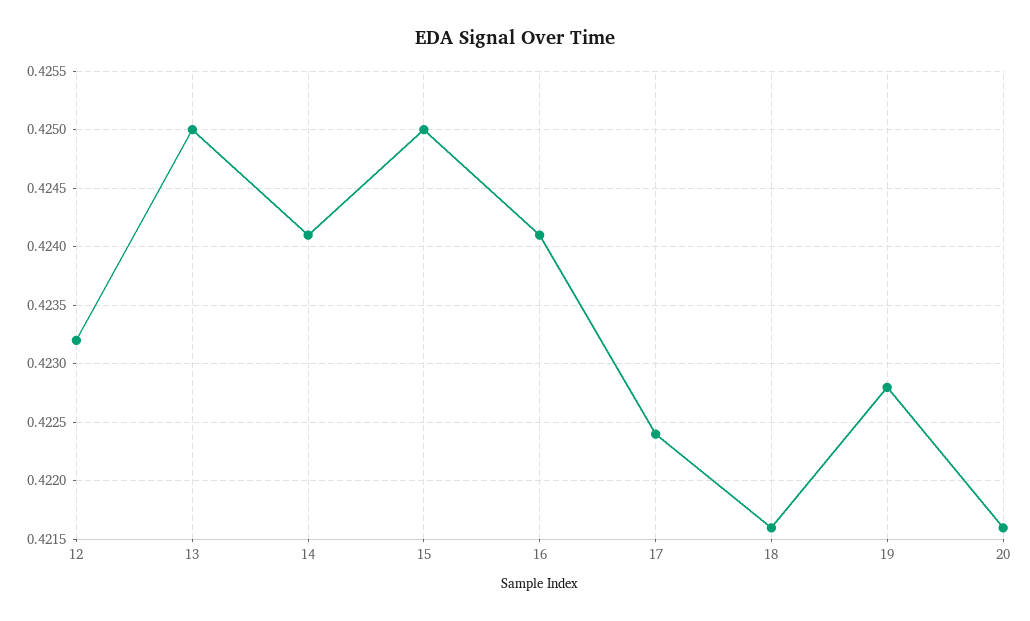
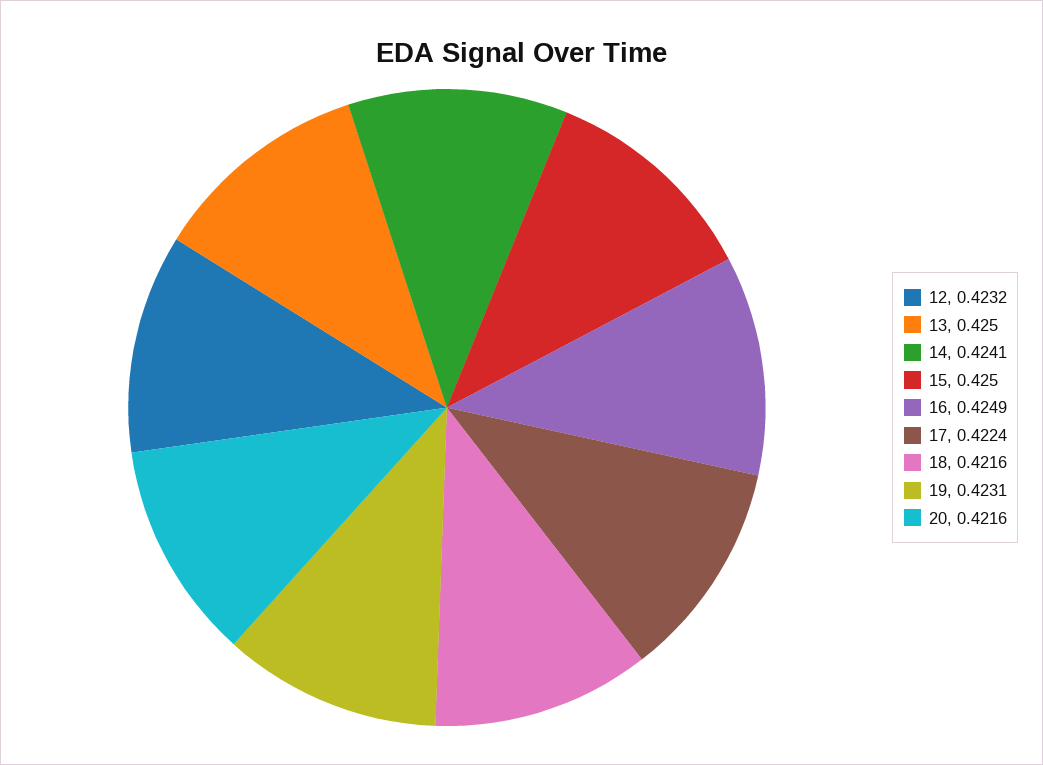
  {
    "12": 0.4232,
    "13": 0.425,
    "14": 0.4241,
    "15": 0.425,
-   "16": 0.4241,
+   "16": 0.4249,
    "17": 0.4224,
    "18": 0.4216,
-   "19": 0.4228,
+   "19": 0.4231,
    "20": 0.4216
  }

